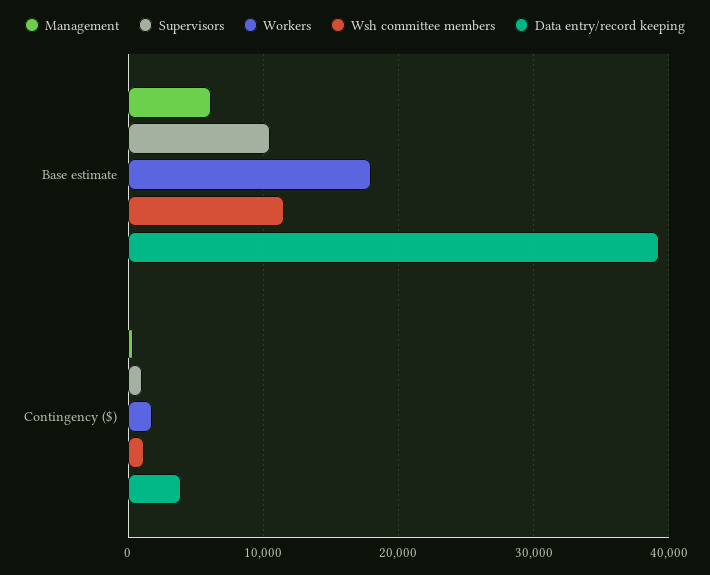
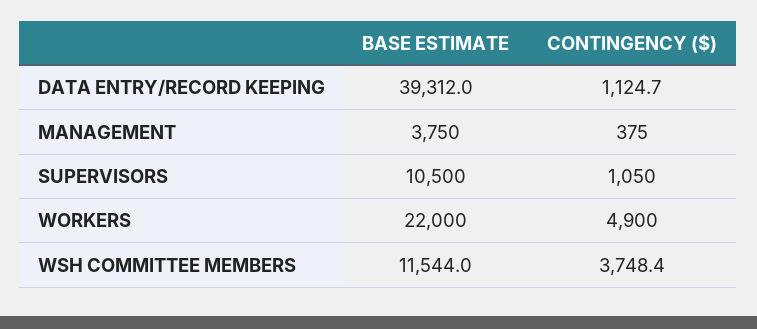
  {
    "Management": {
-     "Base estimate": 6000,
+     "Base estimate": 3750,
      "Contingency ($)": 375
    },
    "Supervisors": {
      "Base estimate": 10500,
      "Contingency ($)": 1050
    },
    "Workers": {
-     "Base estimate": 18000,
+     "Base estimate": 22000,
-     "Contingency ($)": 2000
+     "Contingency ($)": 4900
    },
    "Wsh committee members": {
      "Base estimate": 11544,
-     "Contingency ($)": 1000
+     "Contingency ($)": 3748.4
    },
    "Data entry/record keeping": {
      "Base estimate": 39312,
-     "Contingency ($)": 4000
+     "Contingency ($)": 1124.7
    }
  }

